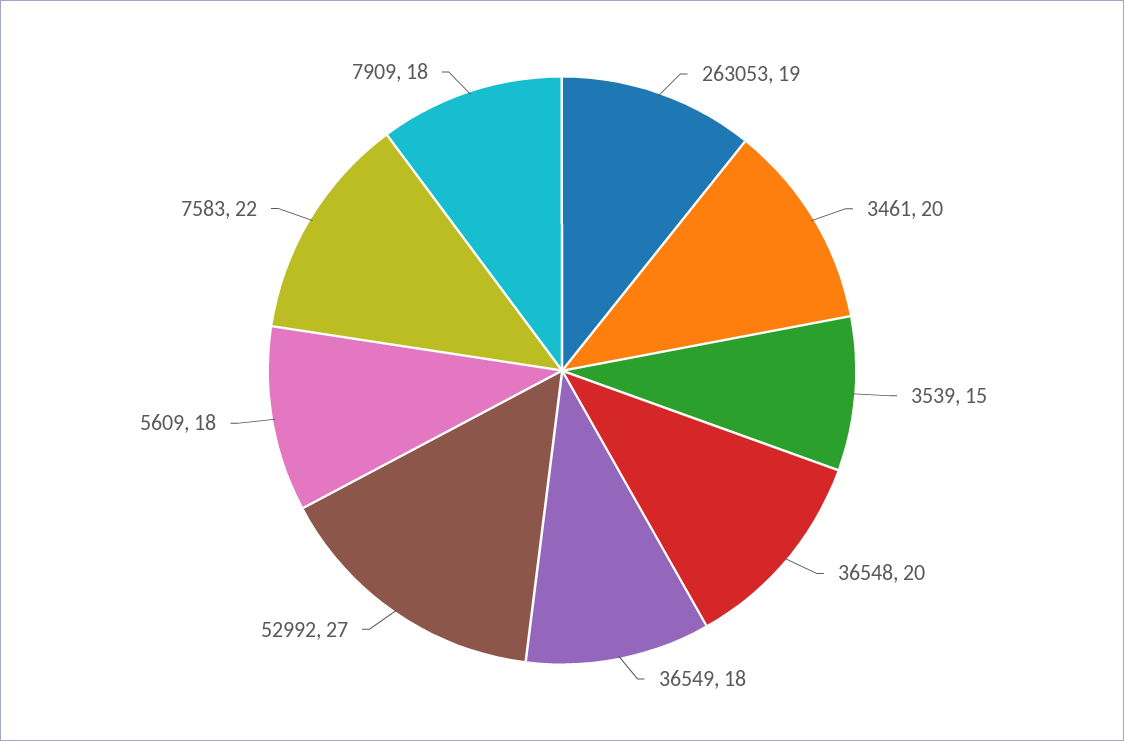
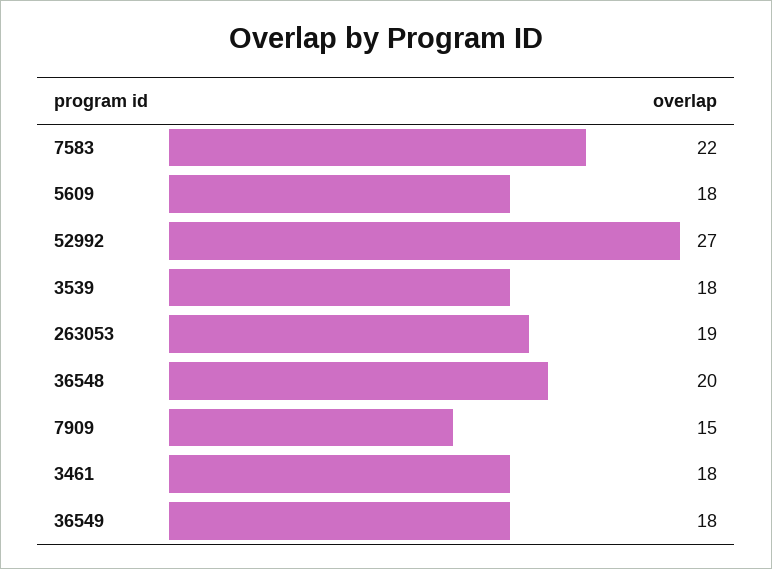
  {
    "263053": 19,
-   "3461": 20,
+   "3461": 18,
-   "3539": 15,
+   "3539": 18,
    "36548": 20,
    "36549": 18,
    "52992": 27,
    "5609": 18,
    "7583": 22,
-   "7909": 18
+   "7909": 15
  }

